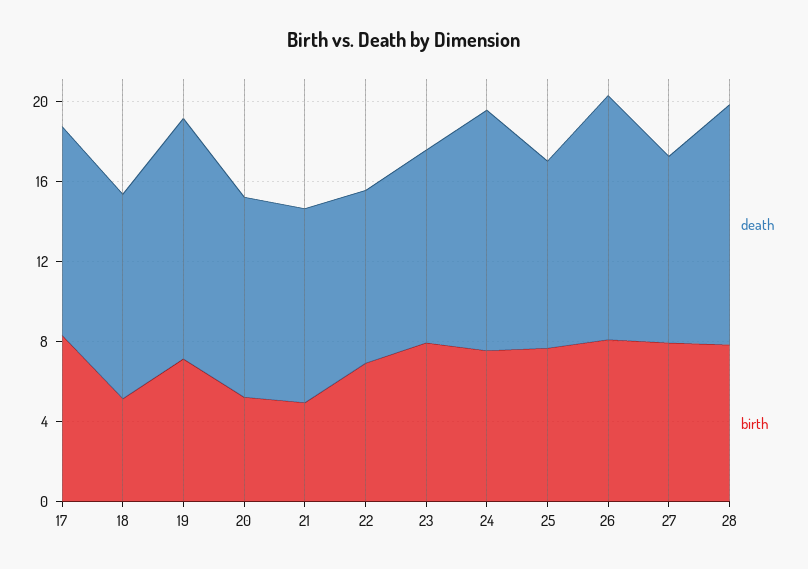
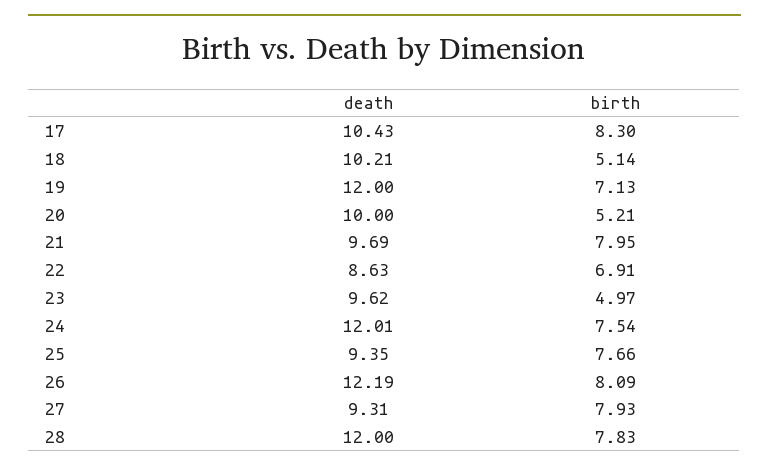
  {
    "death": {
      "17": 10.43,
      "18": 10.21,
      "19": 12,
      "20": 10,
      "21": 9.69,
      "22": 8.63,
      "23": 9.62,
      "24": 12.01,
      "25": 9.35,
      "26": 12.19,
      "27": 9.31,
      "28": 12
    },
    "birth": {
      "17": 8.3,
      "18": 5.14,
      "19": 7.13,
      "20": 5.21,
-     "21": 5,
+     "21": 7.95,
      "22": 6.91,
-     "23": 8,
+     "23": 4.97,
      "24": 7.54,
      "25": 7.66,
      "26": 8.09,
      "27": 7.93,
      "28": 7.83
    }
  }

